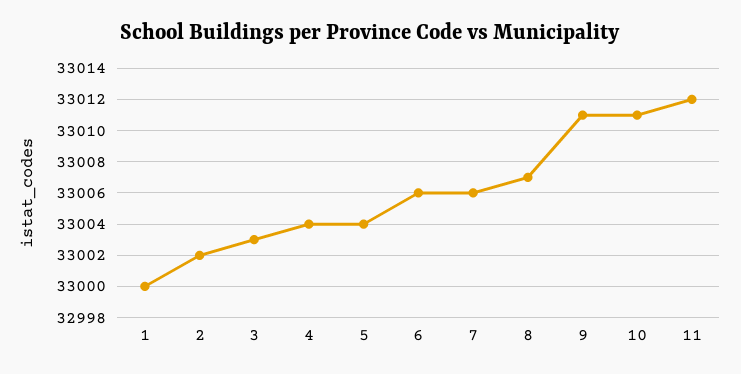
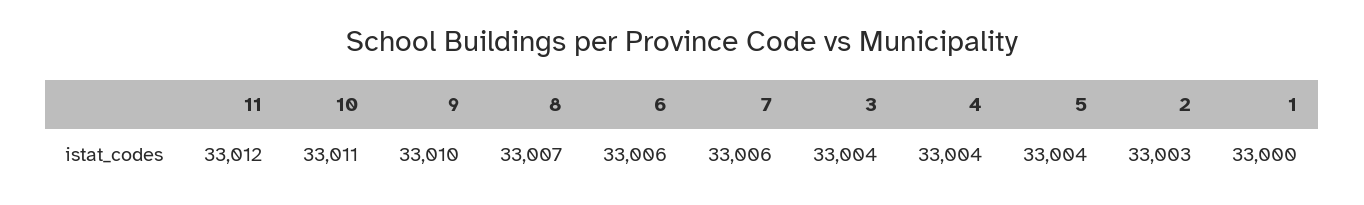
  {
    "1": 33000,
-   "2": 33002,
+   "2": 33003,
-   "3": 33003,
+   "3": 33004,
    "4": 33004,
    "5": 33004,
    "6": 33006,
    "7": 33006,
    "8": 33007,
-   "9": 33011,
+   "9": 33010,
    "10": 33011,
    "11": 33012
  }

